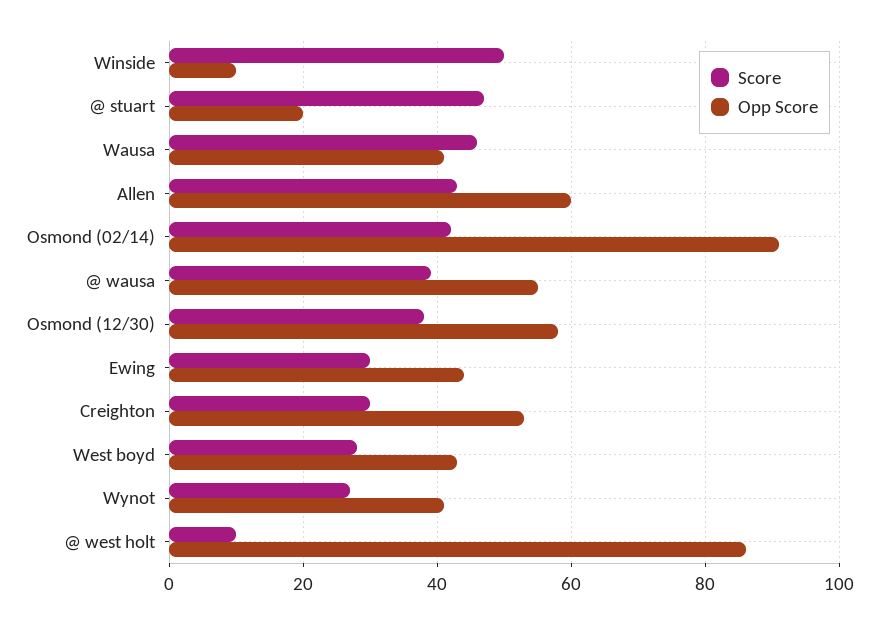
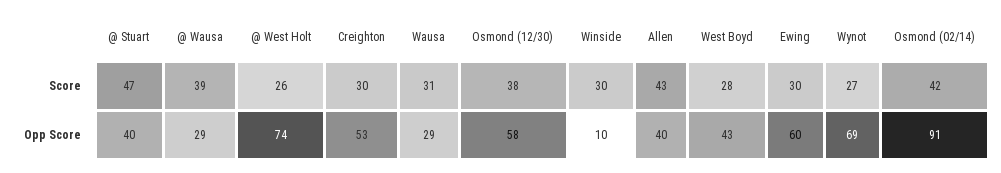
  {
    "Score": {
-     "Winside": 50,
+     "Winside": 30,
      "@ stuart": 47,
-     "Wausa": 45,
+     "Wausa": 31,
      "Allen": 43,
      "Osmond (02/14)": 42,
      "@ wausa": 39,
      "Osmond (12/30)": 38,
      "Ewing": 30,
      "Creighton": 30,
      "West boyd": 28,
      "Wynot": 27,
-     "@ west holt": 10
+     "@ west holt": 26
    },
    "Opp Score": {
      "Winside": 10,
-     "@ stuart": 20,
+     "@ stuart": 40,
-     "Wausa": 40,
+     "Wausa": 29,
-     "Allen": 60,
+     "Allen": 40,
      "Osmond (02/14)": 91,
-     "@ wausa": 55,
+     "@ wausa": 29,
      "Osmond (12/30)": 58,
-     "Ewing": 45,
+     "Ewing": 60,
      "Creighton": 53,
      "West boyd": 43,
-     "Wynot": 40,
+     "Wynot": 69,
-     "@ west holt": 85
+     "@ west holt": 74
    }
  }

